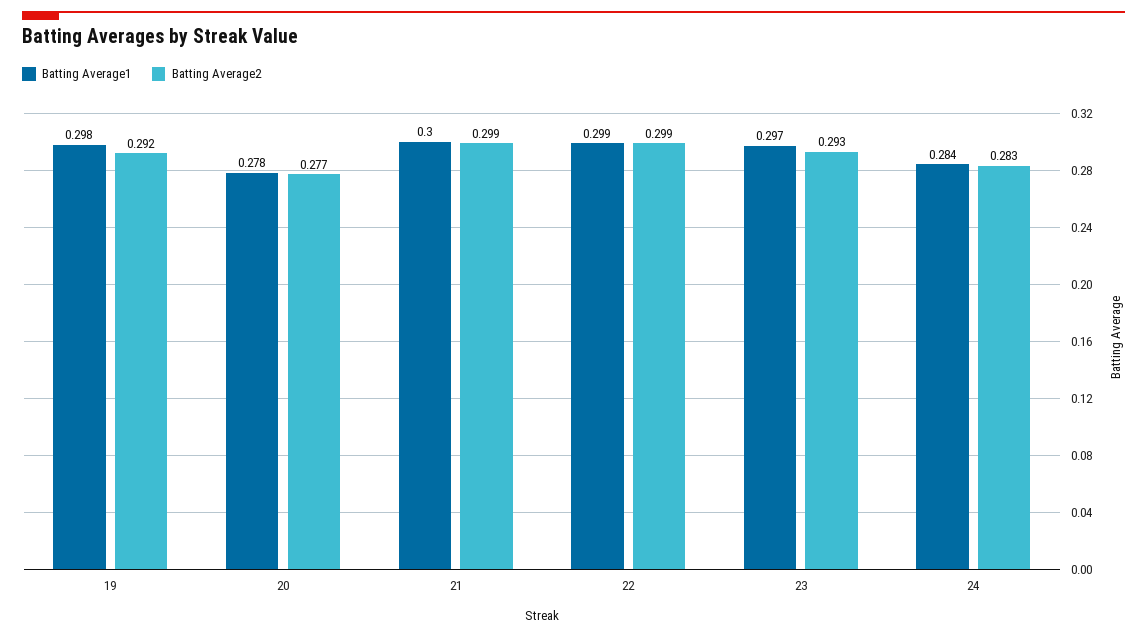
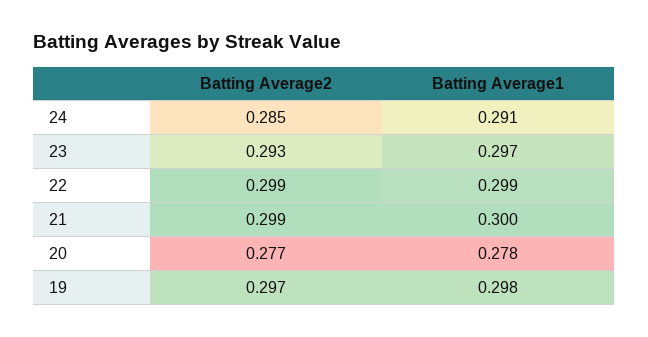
  {
    "Batting Average1": {
      "19": 0.298,
      "20": 0.278,
      "21": 0.3,
      "22": 0.299,
      "23": 0.297,
-     "24": 0.284
+     "24": 0.291
    },
    "Batting Average2": {
-     "19": 0.292,
+     "19": 0.297,
      "20": 0.277,
      "21": 0.299,
      "22": 0.299,
      "23": 0.293,
-     "24": 0.283
+     "24": 0.285
    }
  }

